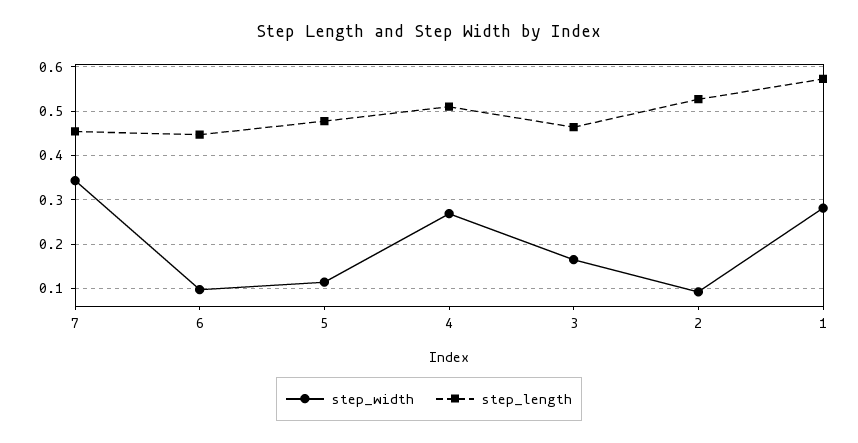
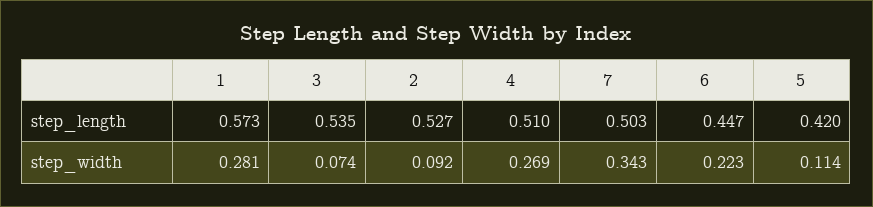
  {
    "step_width": {
      "7": 0.343,
-     "6": 0.1,
+     "6": 0.223,
      "5": 0.114,
      "4": 0.269,
-     "3": 0.16,
+     "3": 0.074,
      "2": 0.092,
      "1": 0.281
    },
    "step_length": {
-     "7": 0.46,
+     "7": 0.503,
      "6": 0.447,
-     "5": 0.48,
+     "5": 0.42,
      "4": 0.51,
-     "3": 0.46,
+     "3": 0.535,
      "2": 0.527,
      "1": 0.573
    }
  }

